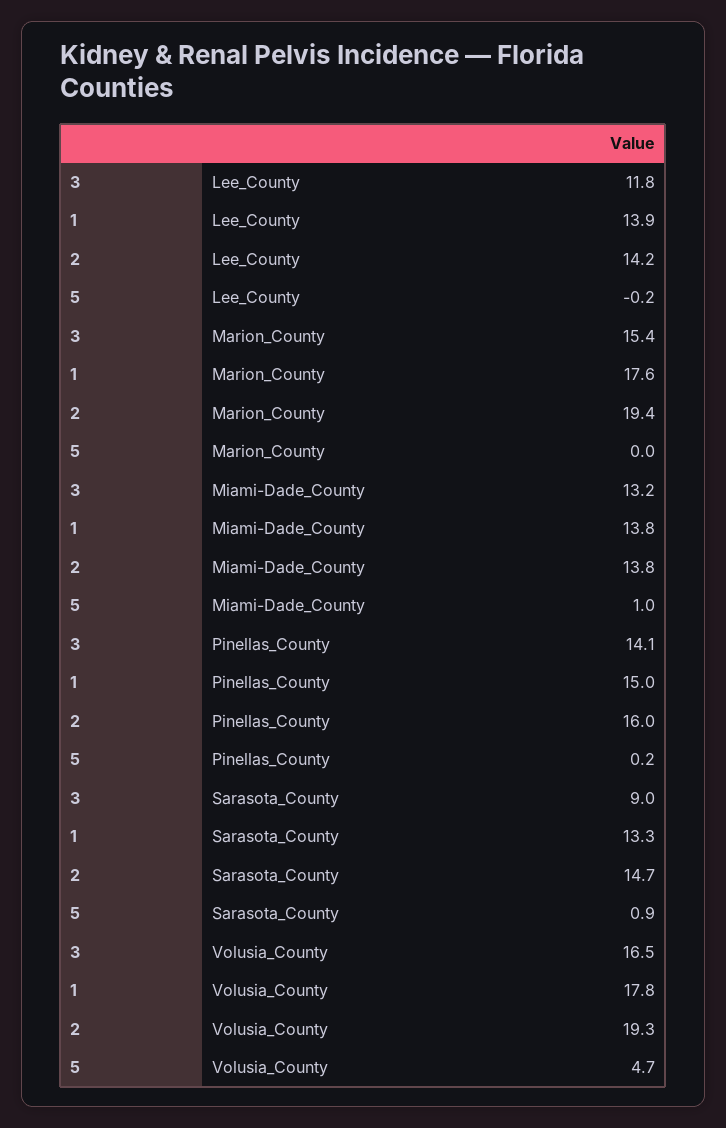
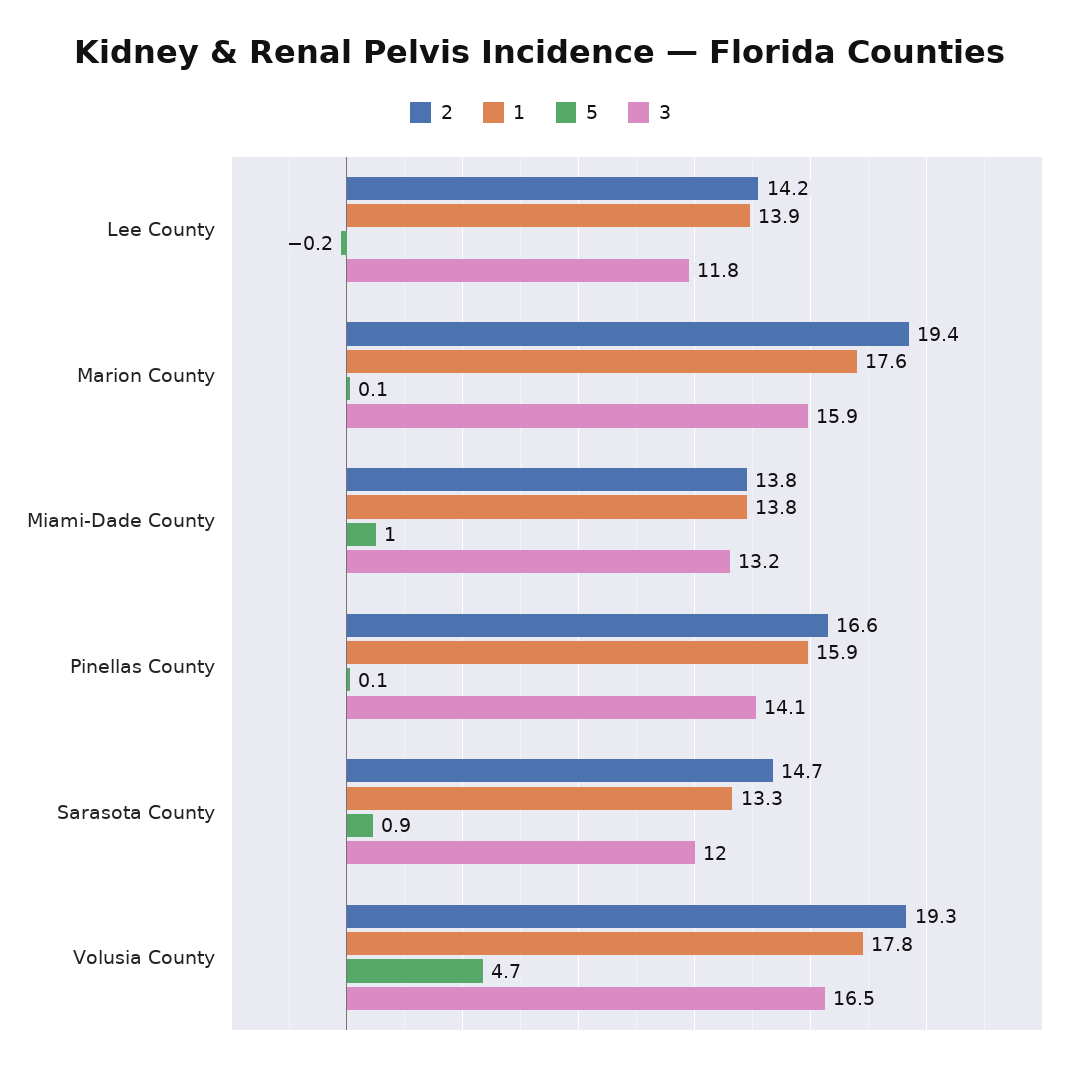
  {
    "3": {
      "Lee_County": 11.8,
-     "Marion_County": 15.4,
+     "Marion_County": 15.9,
      "Miami-Dade_County": 13.2,
      "Pinellas_County": 14.1,
-     "Sarasota_County": 9,
+     "Sarasota_County": 12,
      "Volusia_County": 16.5
    },
    "1": {
      "Lee_County": 13.9,
      "Marion_County": 17.6,
      "Miami-Dade_County": 13.8,
-     "Pinellas_County": 15,
+     "Pinellas_County": 15.9,
      "Sarasota_County": 13.3,
      "Volusia_County": 17.8
    },
    "2": {
      "Lee_County": 14.2,
      "Marion_County": 19.4,
      "Miami-Dade_County": 13.8,
-     "Pinellas_County": 16,
+     "Pinellas_County": 16.6,
      "Sarasota_County": 14.7,
      "Volusia_County": 19.3
    },
    "5": {
      "Lee_County": -0.2,
-     "Marion_County": 0,
+     "Marion_County": 0.1,
      "Miami-Dade_County": 1,
-     "Pinellas_County": 0.2,
+     "Pinellas_County": 0.1,
      "Sarasota_County": 0.9,
      "Volusia_County": 4.7
    }
  }

